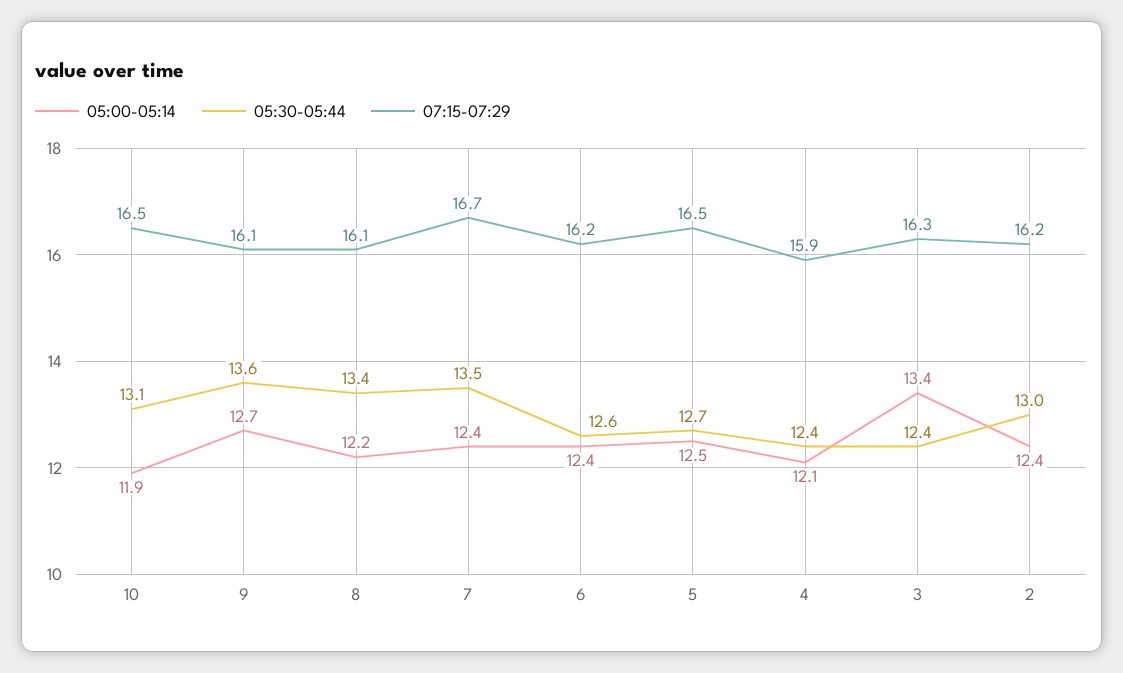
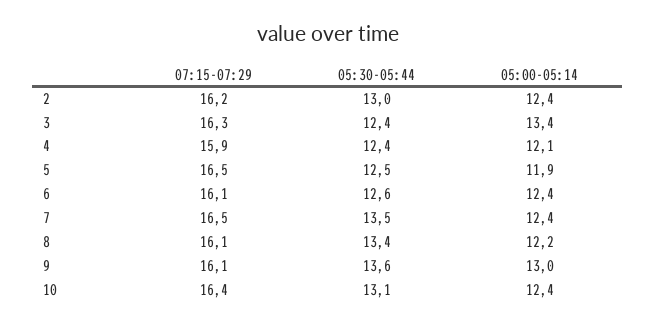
  {
    "05:00-05:14": {
-     "10": 11.9,
+     "10": 12.4,
-     "9": 12.7,
+     "9": 13,
      "8": 12.2,
      "7": 12.4,
      "6": 12.4,
-     "5": 12.5,
+     "5": 11.9,
      "4": 12.1,
      "3": 13.4,
      "2": 12.4
    },
    "05:30-05:44": {
      "10": 13.1,
      "9": 13.6,
      "8": 13.4,
      "7": 13.5,
      "6": 12.6,
-     "5": 12.7,
+     "5": 12.5,
      "4": 12.4,
      "3": 12.4,
      "2": 13
    },
    "07:15-07:29": {
-     "10": 16.5,
+     "10": 16.4,
      "9": 16.1,
      "8": 16.1,
-     "7": 16.7,
+     "7": 16.5,
-     "6": 16.2,
+     "6": 16.1,
      "5": 16.5,
      "4": 15.9,
      "3": 16.3,
      "2": 16.2
    }
  }

